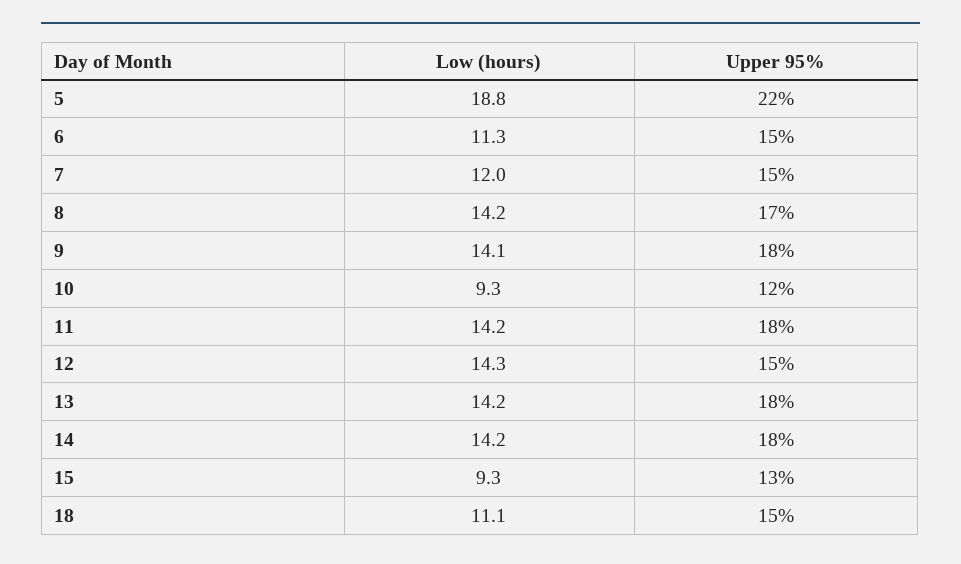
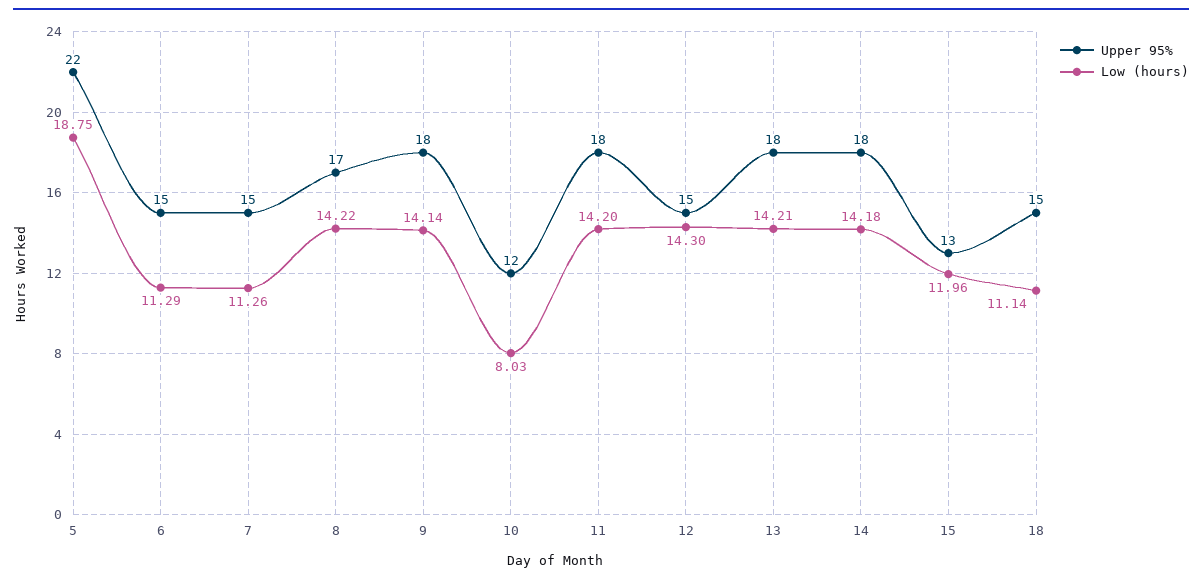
  {
    "Low (hours)": {
      "5": 18.75,
      "6": 11.29,
-     "7": 12,
+     "7": 11.26,
      "8": 14.22,
      "9": 14.14,
-     "10": 9.3,
+     "10": 8.03,
      "11": 14.2,
      "12": 14.3,
      "13": 14.21,
      "14": 14.18,
-     "15": 9.3,
+     "15": 11.96,
      "18": 11.14
    },
    "Upper 95%": {
      "5": 22,
      "6": 15,
      "7": 15,
      "8": 17,
      "9": 18,
      "10": 12,
      "11": 18,
      "12": 15,
      "13": 18,
      "14": 18,
      "15": 13,
      "18": 15
    }
  }

